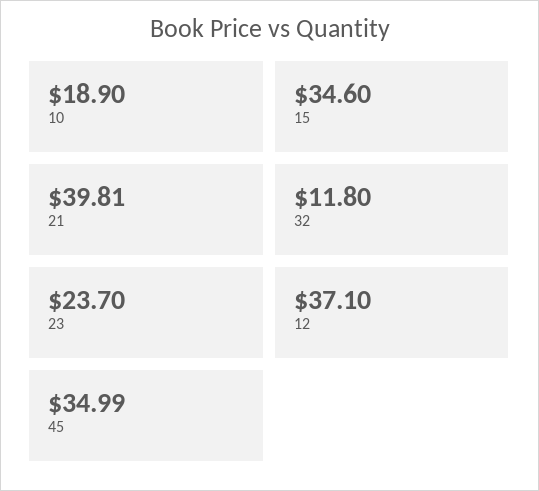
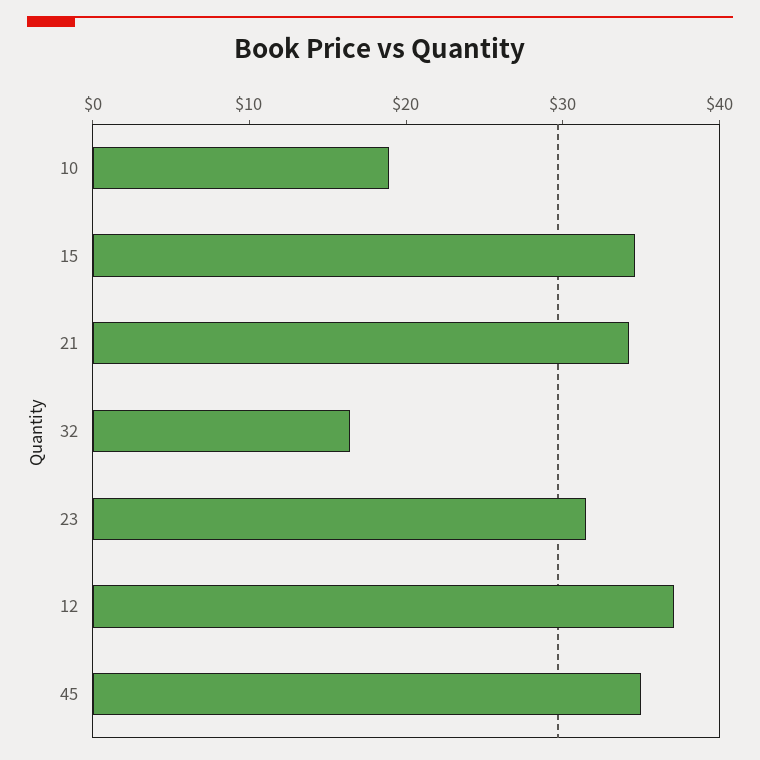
  {
    "10": 18.9,
    "15": 34.6,
-   "21": 39.81,
+   "21": 34,
-   "32": 11.8,
+   "32": 16,
-   "23": 23.7,
+   "23": 32,
    "12": 37.1,
    "45": 34.99
  }

